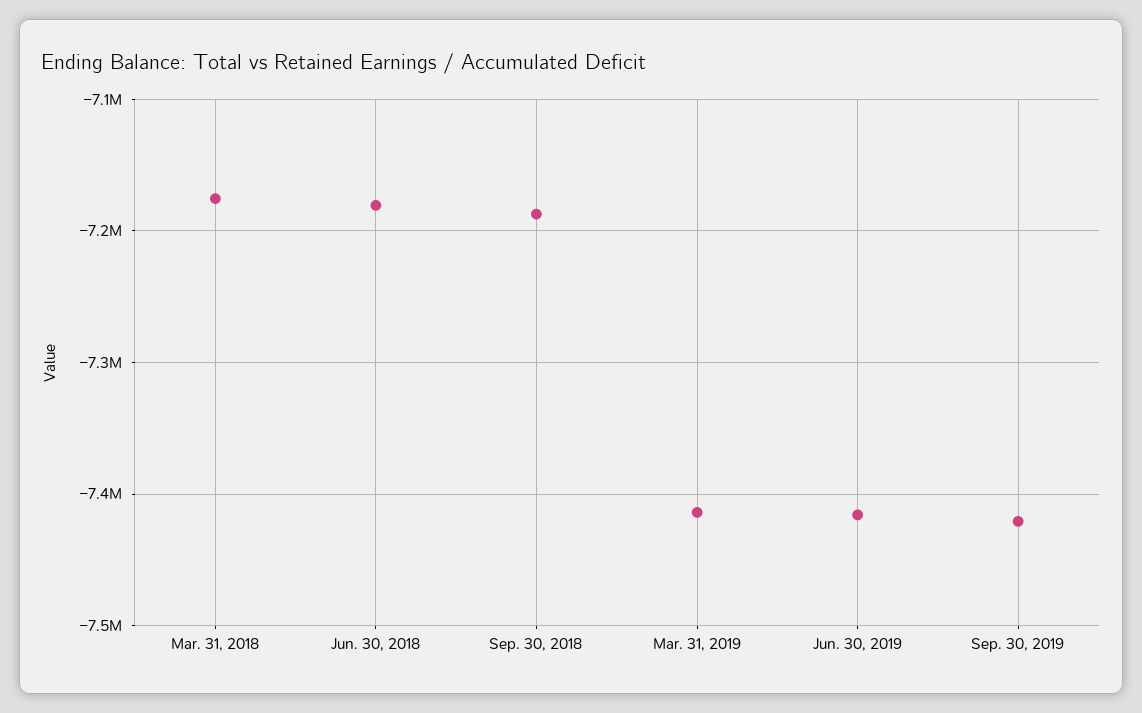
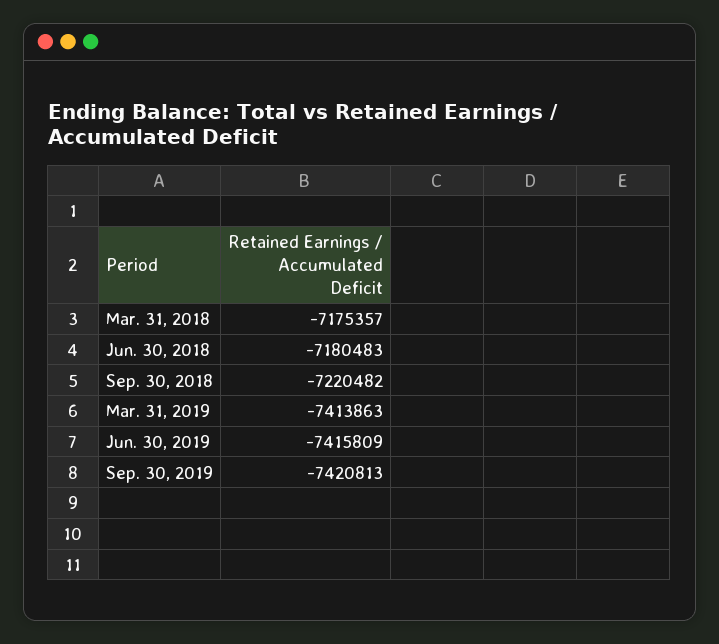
  {
    "Mar. 31, 2018": -7175357,
    "Jun. 30, 2018": -7180483,
-   "Sep. 30, 2018": -7190000,
+   "Sep. 30, 2018": -7220482,
    "Mar. 31, 2019": -7413863,
    "Jun. 30, 2019": -7415809,
    "Sep. 30, 2019": -7420813
  }

